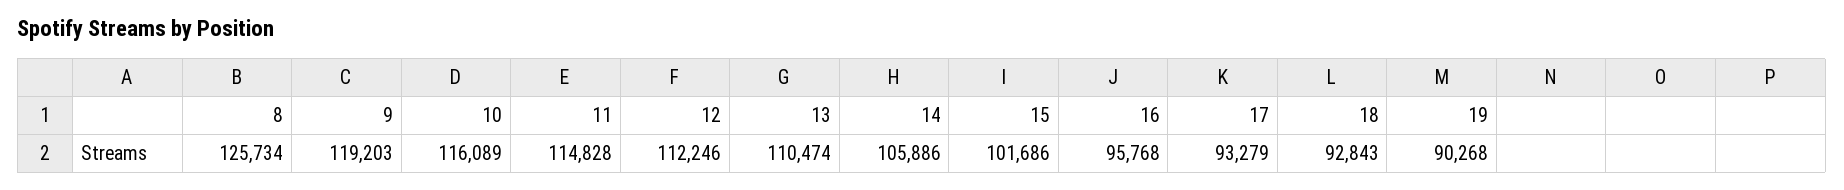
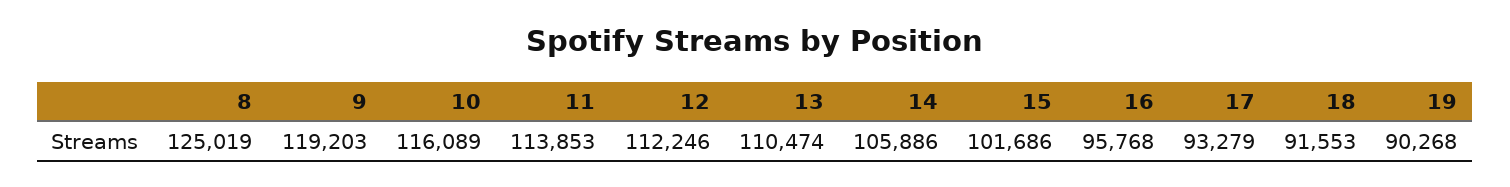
  {
-   "8": 125734,
+   "8": 125019,
    "9": 119203,
    "10": 116089,
-   "11": 114828,
+   "11": 113853,
    "12": 112246,
    "13": 110474,
    "14": 105886,
    "15": 101686,
    "16": 95768,
    "17": 93279,
-   "18": 92843,
+   "18": 91553,
    "19": 90268
  }

